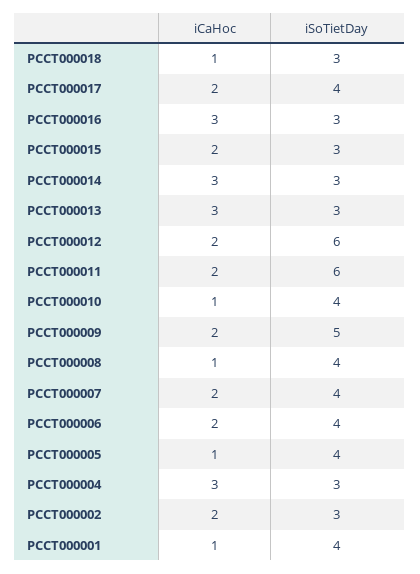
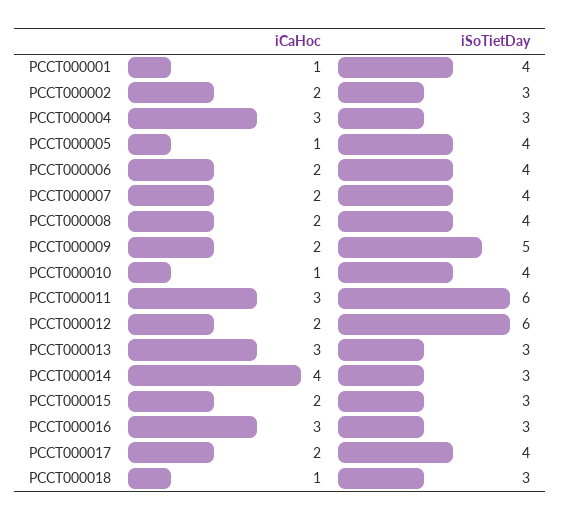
  {
    "iCaHoc": {
      "PCCT000018": 1,
      "PCCT000017": 2,
      "PCCT000016": 3,
      "PCCT000015": 2,
-     "PCCT000014": 3,
+     "PCCT000014": 4,
      "PCCT000013": 3,
      "PCCT000012": 2,
-     "PCCT000011": 2,
+     "PCCT000011": 3,
      "PCCT000010": 1,
      "PCCT000009": 2,
-     "PCCT000008": 1,
+     "PCCT000008": 2,
      "PCCT000007": 2,
      "PCCT000006": 2,
      "PCCT000005": 1,
      "PCCT000004": 3,
      "PCCT000002": 2,
      "PCCT000001": 1
    },
    "iSoTietDay": {
      "PCCT000018": 3,
      "PCCT000017": 4,
      "PCCT000016": 3,
      "PCCT000015": 3,
      "PCCT000014": 3,
      "PCCT000013": 3,
      "PCCT000012": 6,
      "PCCT000011": 6,
      "PCCT000010": 4,
      "PCCT000009": 5,
      "PCCT000008": 4,
      "PCCT000007": 4,
      "PCCT000006": 4,
      "PCCT000005": 4,
      "PCCT000004": 3,
      "PCCT000002": 3,
      "PCCT000001": 4
    }
  }

